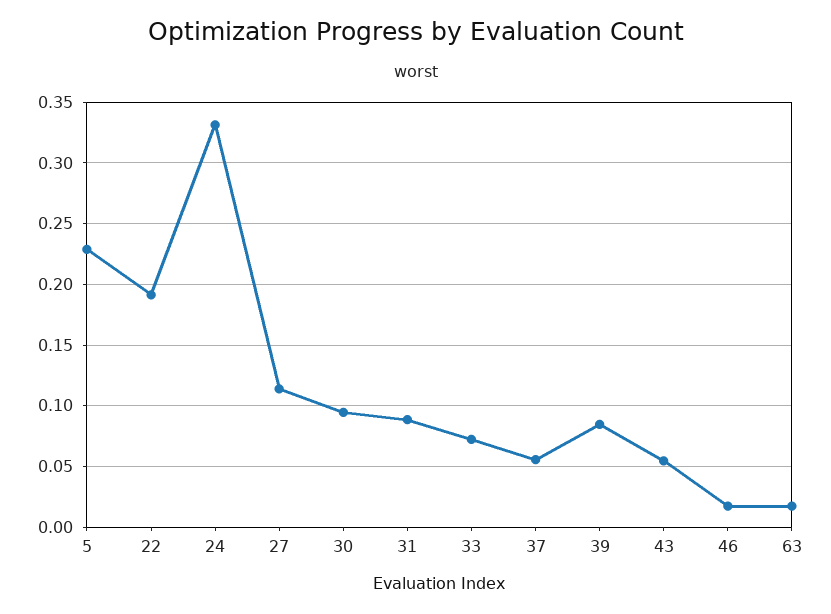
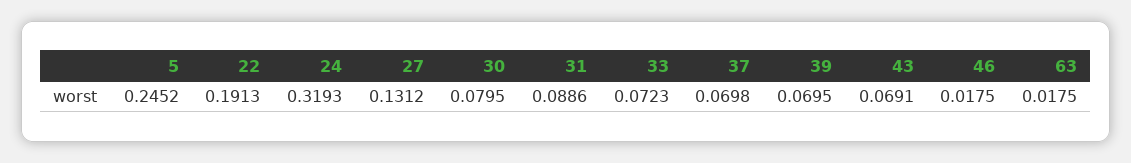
  {
-   "5": 0.23,
+   "5": 0.2452,
    "22": 0.1913,
-   "24": 0.33,
+   "24": 0.3193,
-   "27": 0.115,
+   "27": 0.1312,
-   "30": 0.095,
+   "30": 0.0795,
    "31": 0.0886,
    "33": 0.0723,
-   "37": 0.055,
+   "37": 0.0698,
-   "39": 0.085,
+   "39": 0.0695,
-   "43": 0.055,
+   "43": 0.0691,
    "46": 0.0175,
    "63": 0.0175
  }

